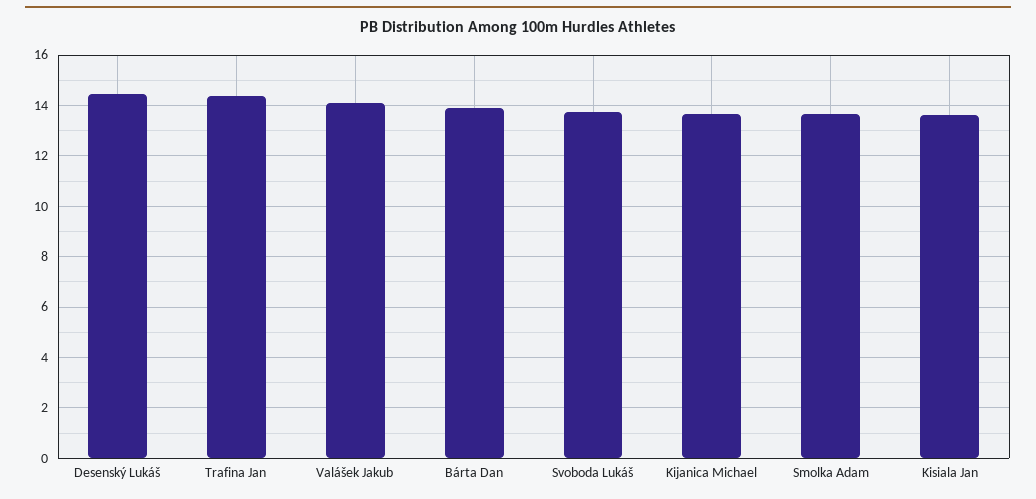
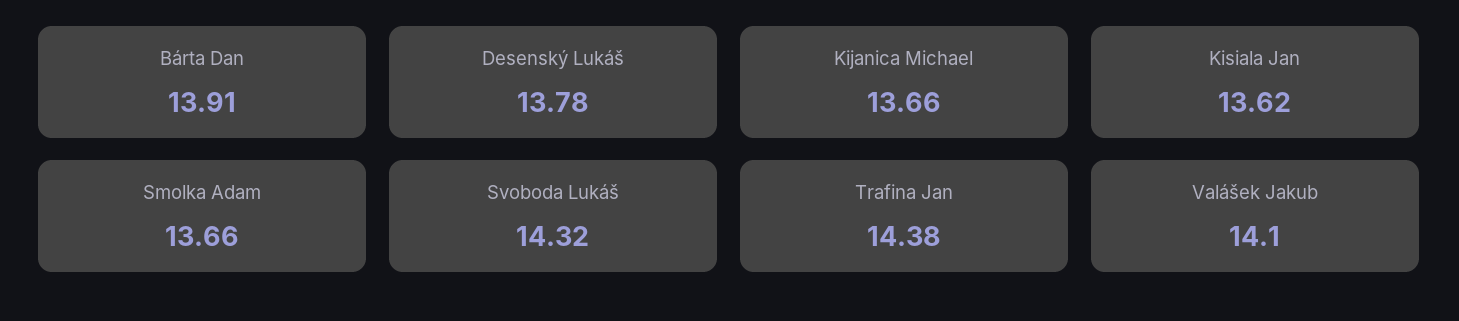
  {
-   "Desenský Lukáš": 14.5,
+   "Desenský Lukáš": 13.78,
    "Trafina Jan": 14.38,
    "Valášek Jakub": 14.1,
    "Bárta Dan": 13.91,
-   "Svoboda Lukáš": 13.75,
+   "Svoboda Lukáš": 14.32,
    "Kijanica Michael": 13.66,
    "Smolka Adam": 13.66,
    "Kisiala Jan": 13.62
  }

